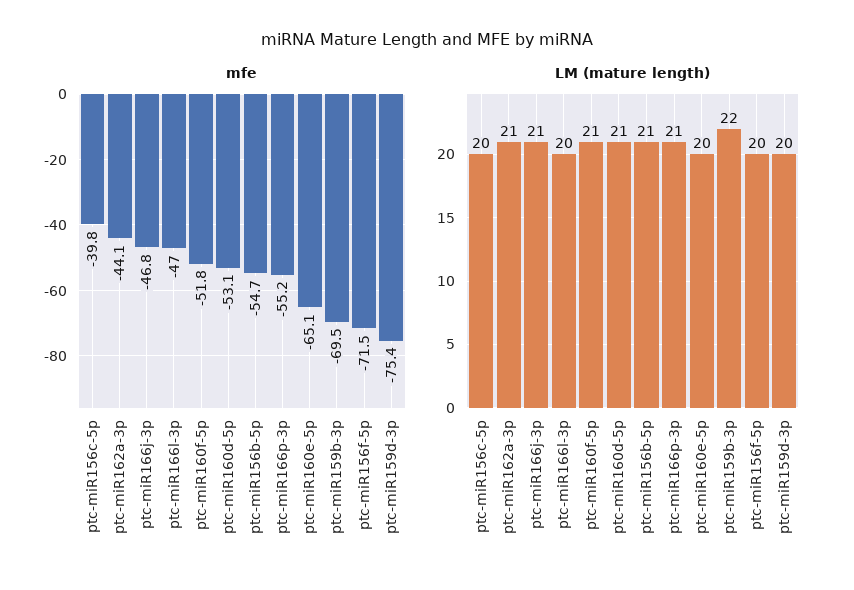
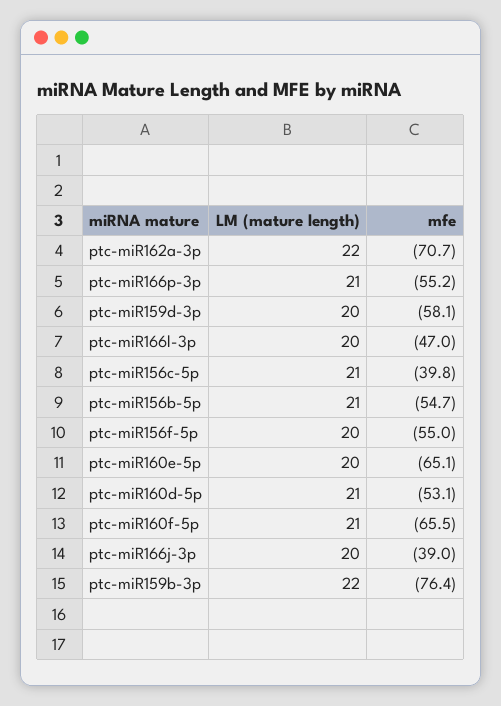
  {
    "mfe": {
      "ptc-miR156c-5p": -39.8,
-     "ptc-miR162a-3p": -44.1,
+     "ptc-miR162a-3p": -70.7,
-     "ptc-miR166j-3p": -46.8,
+     "ptc-miR166j-3p": -39,
      "ptc-miR166l-3p": -47,
-     "ptc-miR160f-5p": -51.8,
+     "ptc-miR160f-5p": -65.5,
      "ptc-miR160d-5p": -53.1,
      "ptc-miR156b-5p": -54.7,
      "ptc-miR166p-3p": -55.2,
      "ptc-miR160e-5p": -65.1,
-     "ptc-miR159b-3p": -69.5,
+     "ptc-miR159b-3p": -76.4,
-     "ptc-miR156f-5p": -71.5,
+     "ptc-miR156f-5p": -55,
-     "ptc-miR159d-3p": -75.4
+     "ptc-miR159d-3p": -58.1
    },
    "LM (mature length)": {
-     "ptc-miR156c-5p": 20,
+     "ptc-miR156c-5p": 21,
-     "ptc-miR162a-3p": 21,
+     "ptc-miR162a-3p": 22,
-     "ptc-miR166j-3p": 21,
+     "ptc-miR166j-3p": 20,
      "ptc-miR166l-3p": 20,
      "ptc-miR160f-5p": 21,
      "ptc-miR160d-5p": 21,
      "ptc-miR156b-5p": 21,
      "ptc-miR166p-3p": 21,
      "ptc-miR160e-5p": 20,
      "ptc-miR159b-3p": 22,
      "ptc-miR156f-5p": 20,
      "ptc-miR159d-3p": 20
    }
  }

